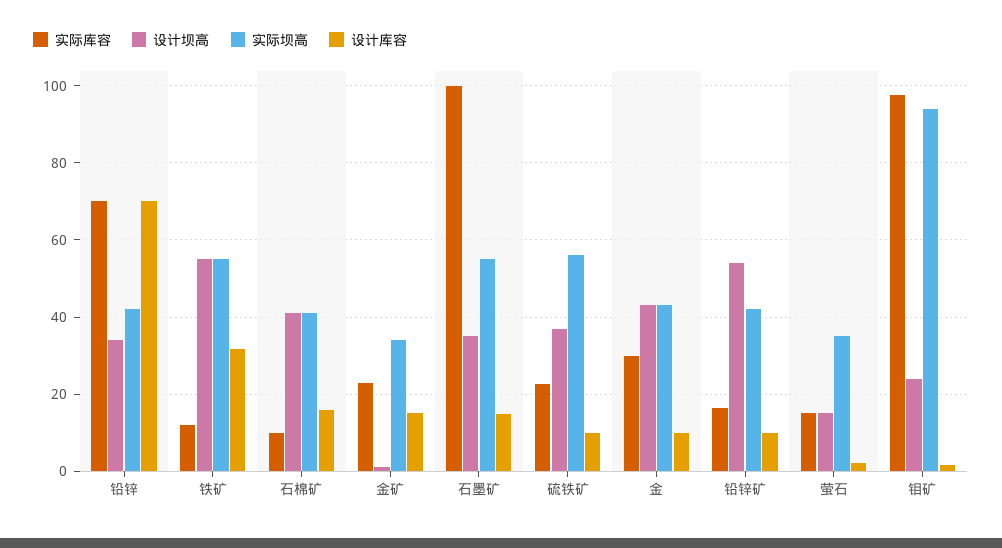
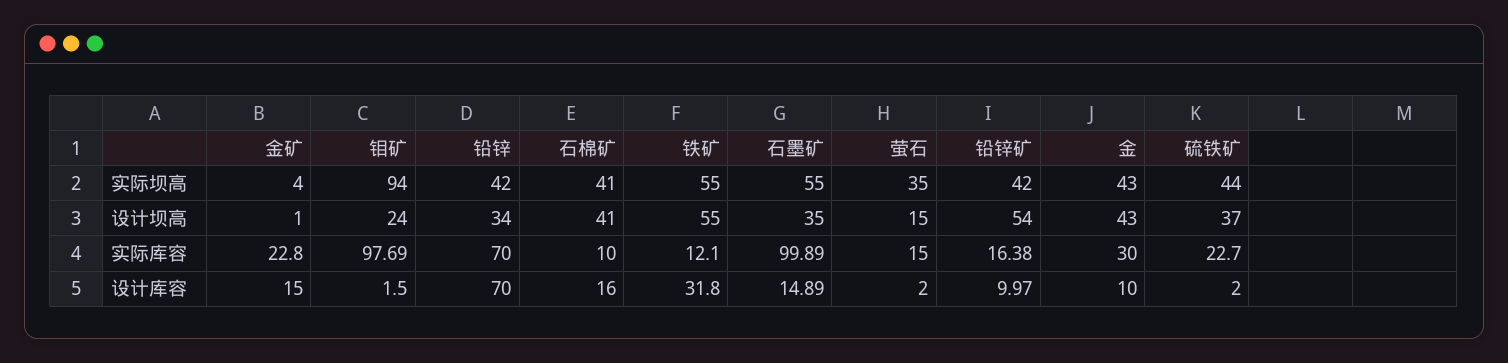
  {
    "实际库容": {
      "铅锌": 70,
      "铁矿": 12.1,
      "石棉矿": 10,
      "金矿": 22.8,
      "石墨矿": 99.89,
      "硫铁矿": 22.7,
      "金": 30,
      "铅锌矿": 16.38,
      "萤石": 15,
      "钼矿": 97.69
    },
    "设计坝高": {
      "铅锌": 34,
      "铁矿": 55,
      "石棉矿": 41,
      "金矿": 1,
      "石墨矿": 35,
      "硫铁矿": 37,
      "金": 43,
      "铅锌矿": 54,
      "萤石": 15,
      "钼矿": 24
    },
    "实际坝高": {
      "铅锌": 42,
      "铁矿": 55,
      "石棉矿": 41,
-     "金矿": 34,
+     "金矿": 4,
      "石墨矿": 55,
-     "硫铁矿": 56,
+     "硫铁矿": 44,
      "金": 43,
      "铅锌矿": 42,
      "萤石": 35,
      "钼矿": 94
    },
    "设计库容": {
      "铅锌": 70,
      "铁矿": 31.8,
      "石棉矿": 16,
      "金矿": 15,
      "石墨矿": 14.89,
-     "硫铁矿": 10,
+     "硫铁矿": 2,
      "金": 10,
      "铅锌矿": 9.97,
      "萤石": 2,
      "钼矿": 1.5
    }
  }

